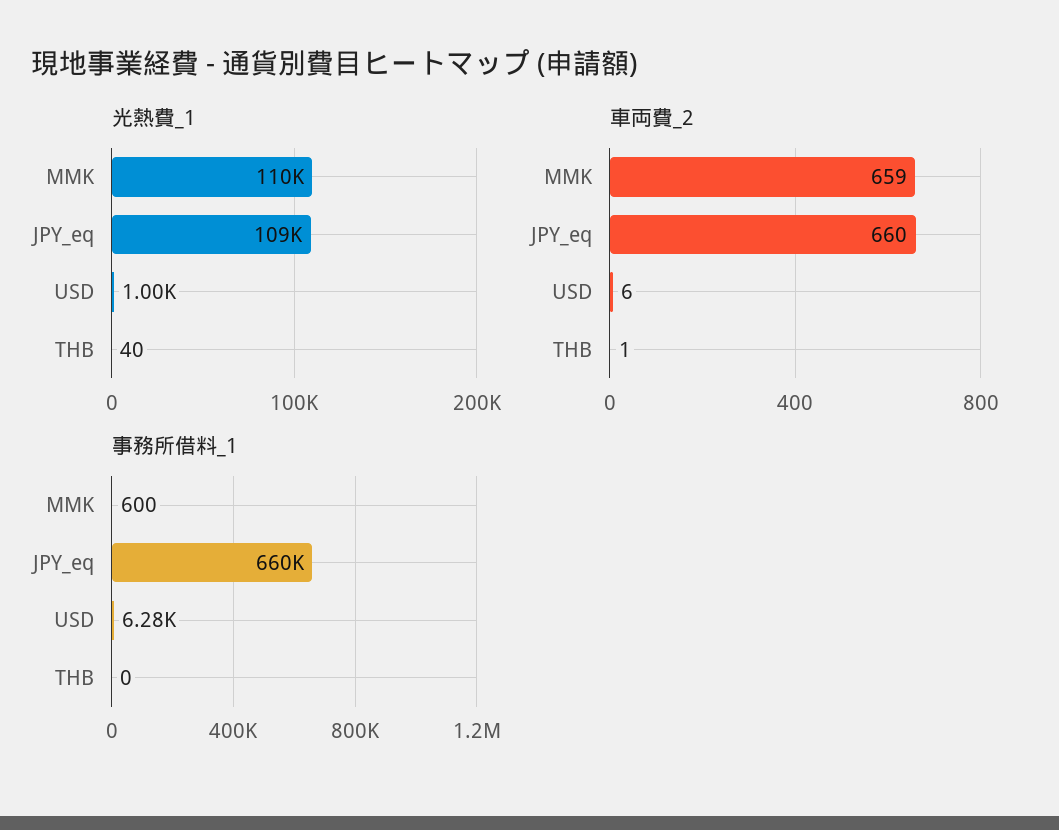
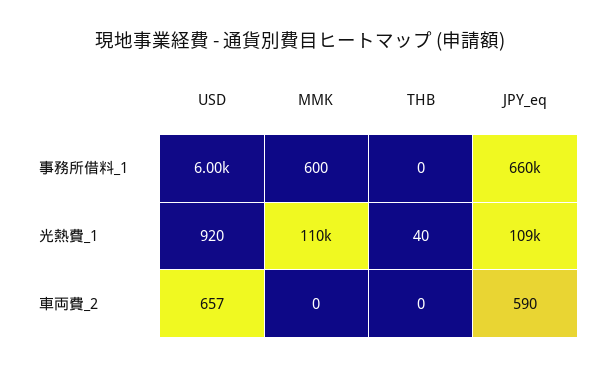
  {
    "光熱費_1": {
      "MMK": 110000,
      "JPY_eq": 109000,
-     "USD": 1000,
+     "USD": 920,
      "THB": 40
    },
    "車両費_2": {
-     "MMK": 659,
+     "MMK": 0,
-     "JPY_eq": 660,
+     "JPY_eq": 590,
-     "USD": 6,
+     "USD": 657,
-     "THB": 1
+     "THB": 0
    },
    "事務所借料_1": {
      "MMK": 600,
      "JPY_eq": 660000,
-     "USD": 6280,
+     "USD": 6000,
      "THB": 0
    }
  }

